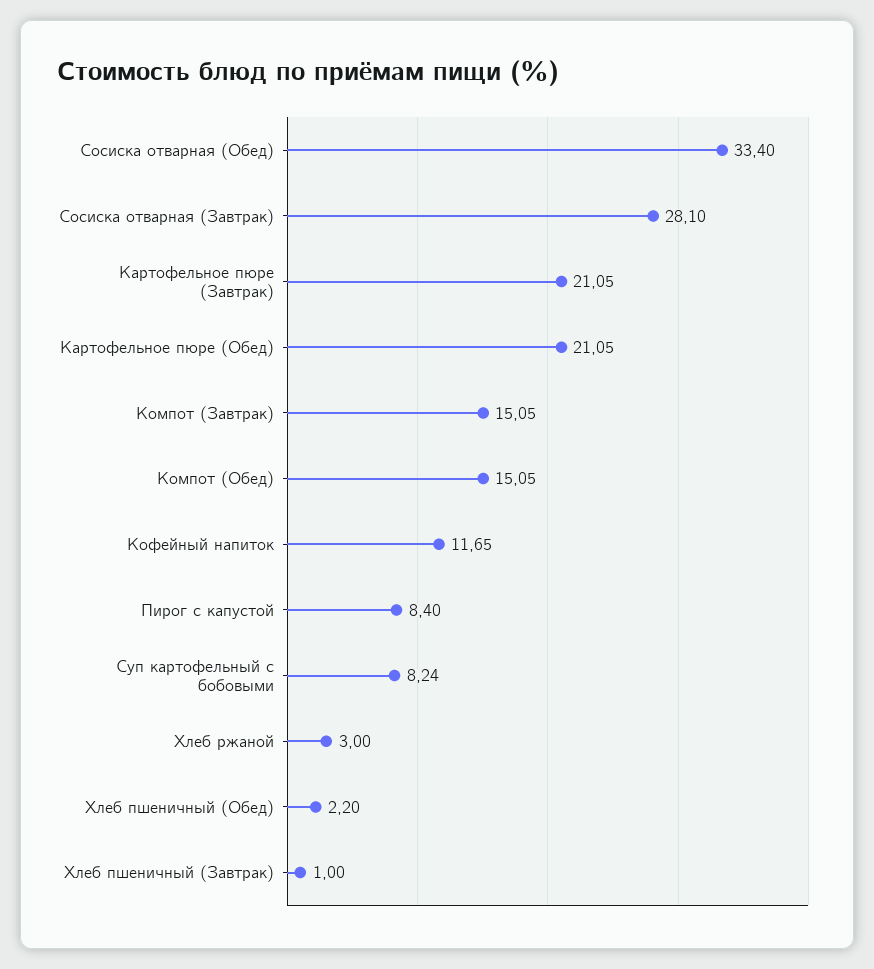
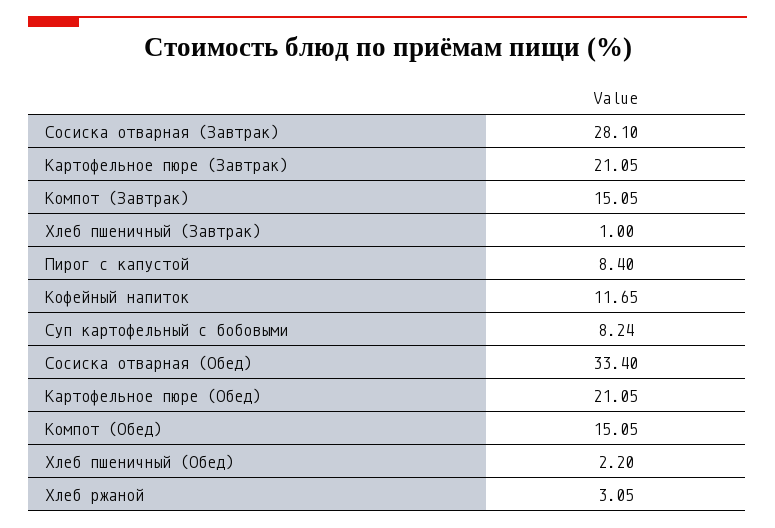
  {
    "Сосиска отварная (Обед)": 33.4,
    "Сосиска отварная (Завтрак)": 28.1,
    "Картофельное пюре (Завтрак)": 21.05,
    "Картофельное пюре (Обед)": 21.05,
    "Компот (Завтрак)": 15.05,
    "Компот (Обед)": 15.05,
    "Кофейный напиток": 11.65,
    "Пирог с капустой": 8.4,
    "Суп картофельный с бобовыми": 8.24,
-   "Хлеб ржаной": 3,
+   "Хлеб ржаной": 3.05,
    "Хлеб пшеничный (Обед)": 2.2,
    "Хлеб пшеничный (Завтрак)": 1
  }

